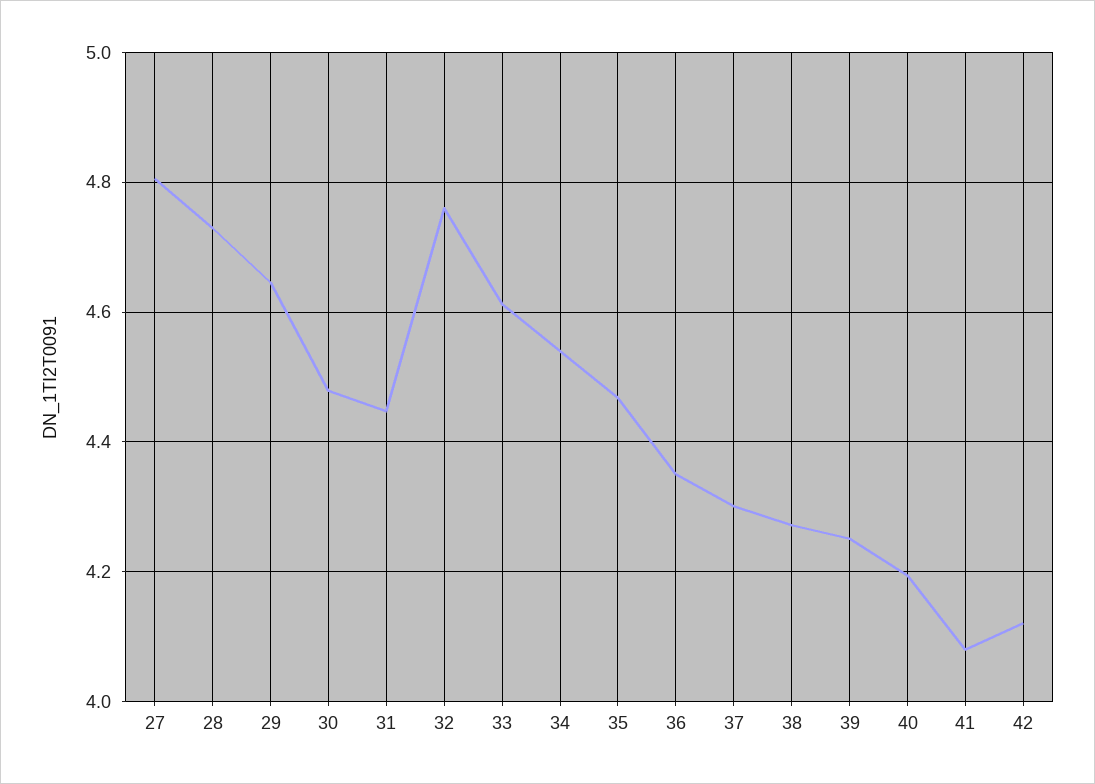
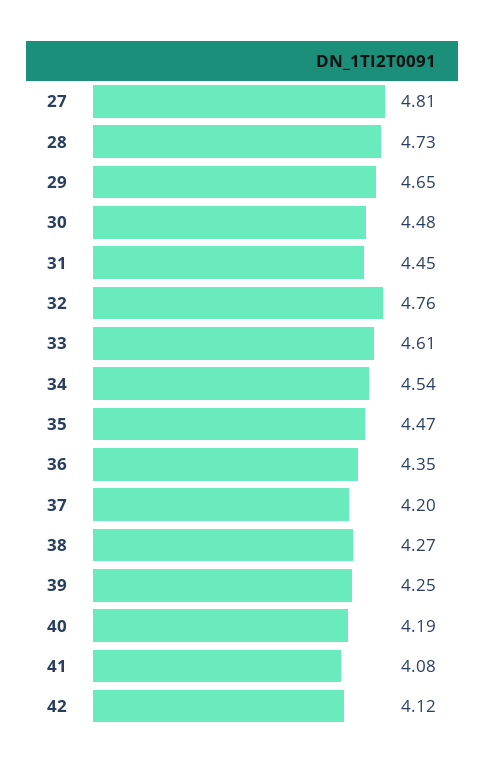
  {
    "27": 4.81,
    "28": 4.73,
    "29": 4.65,
    "30": 4.48,
    "31": 4.45,
    "32": 4.76,
    "33": 4.61,
    "34": 4.54,
    "35": 4.47,
    "36": 4.35,
-   "37": 4.3,
+   "37": 4.2,
    "38": 4.27,
    "39": 4.25,
    "40": 4.19,
    "41": 4.08,
    "42": 4.12
  }

